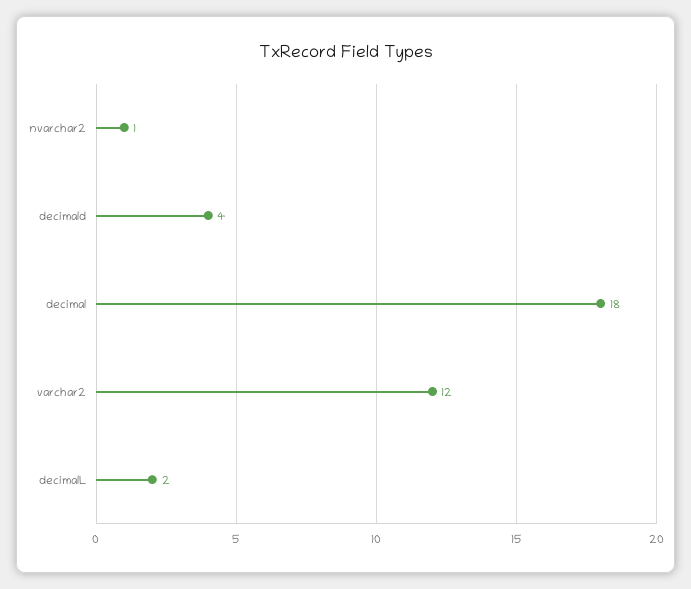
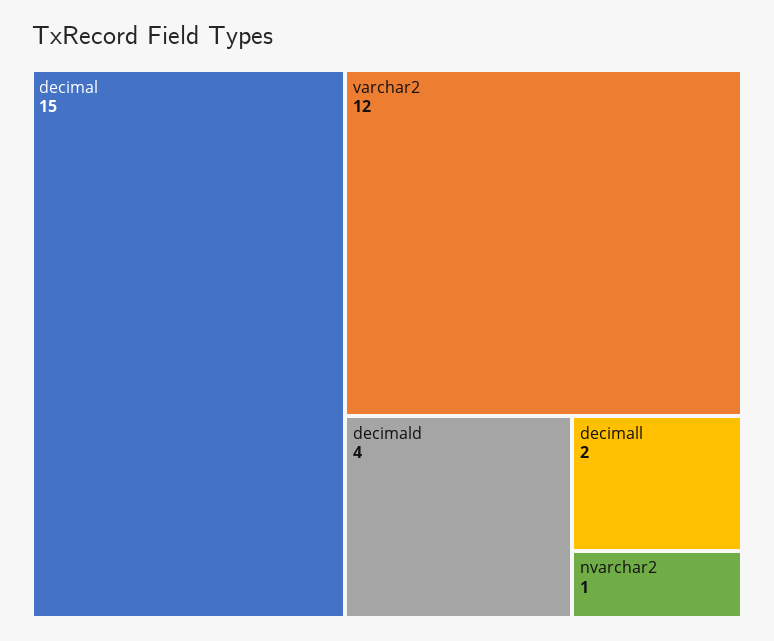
  {
    "nvarchar2": 1,
    "decimald": 4,
-   "decimal": 18,
+   "decimal": 15,
    "varchar2": 12,
    "decimalL": 2
  }

